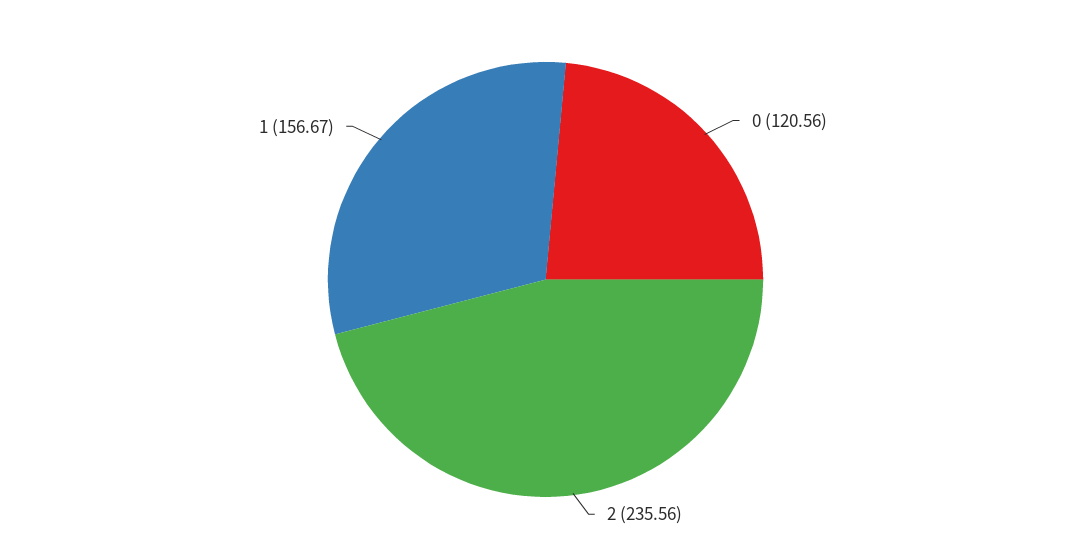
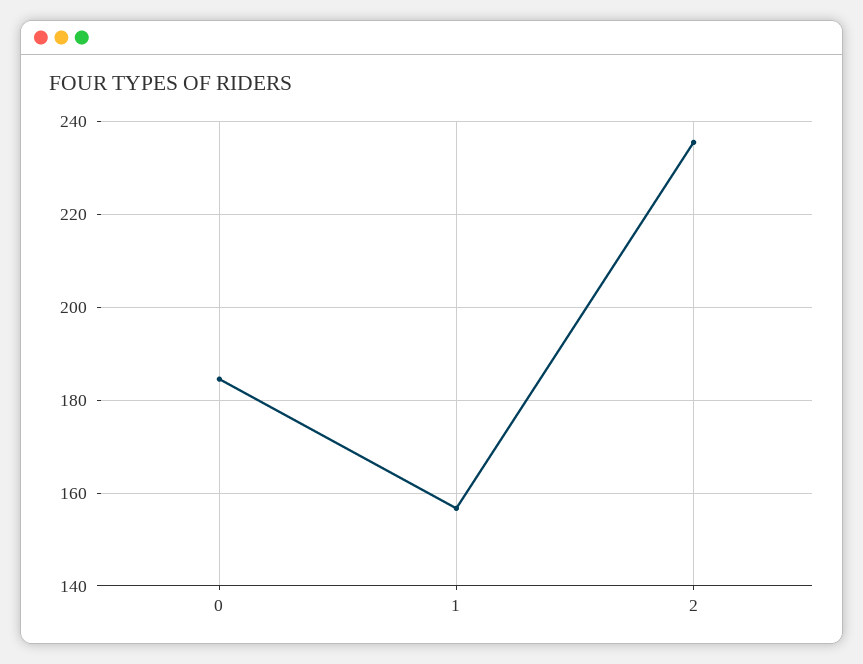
  {
-   "0": 120.56,
+   "0": 184,
    "2": 235.56,
    "1": 156.67
  }

